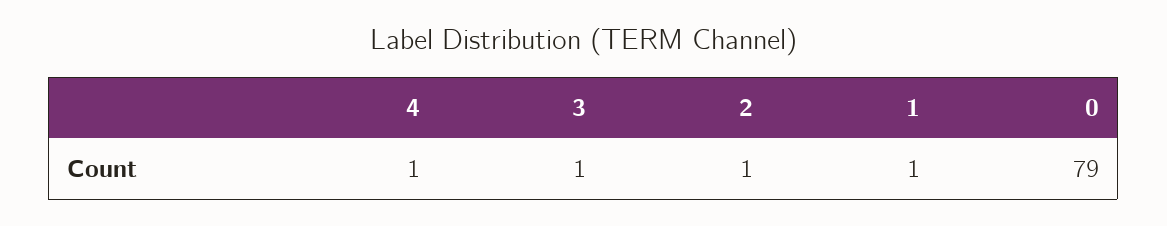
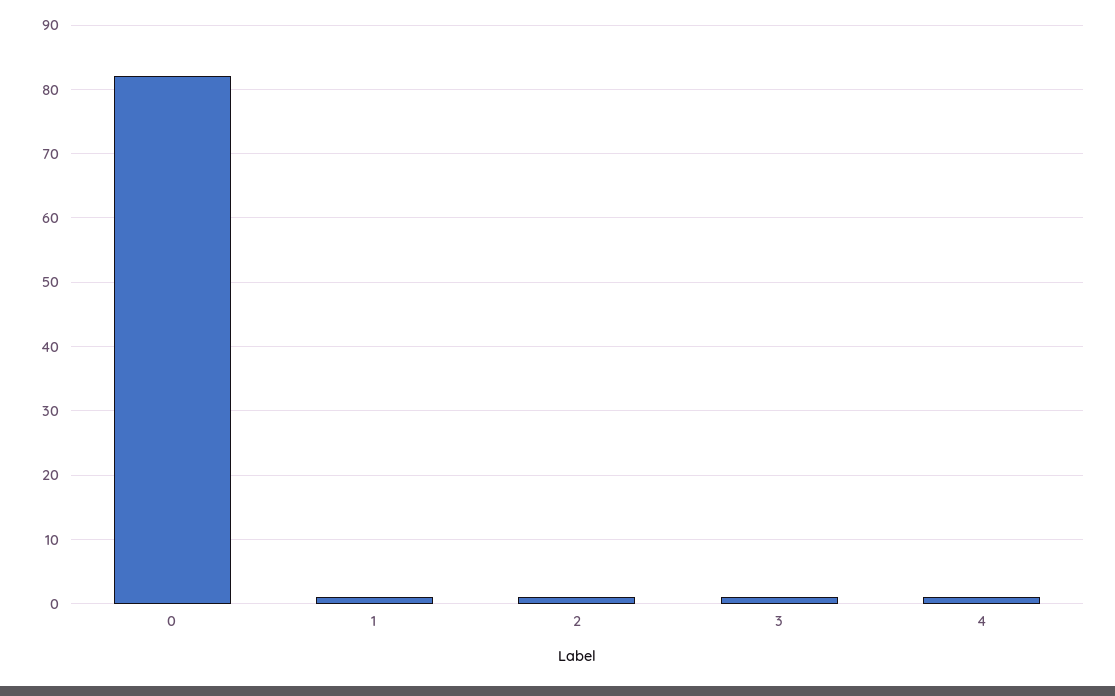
  {
    "4": 1,
    "3": 1,
    "2": 1,
    "1": 1,
-   "0": 79
+   "0": 82
  }

